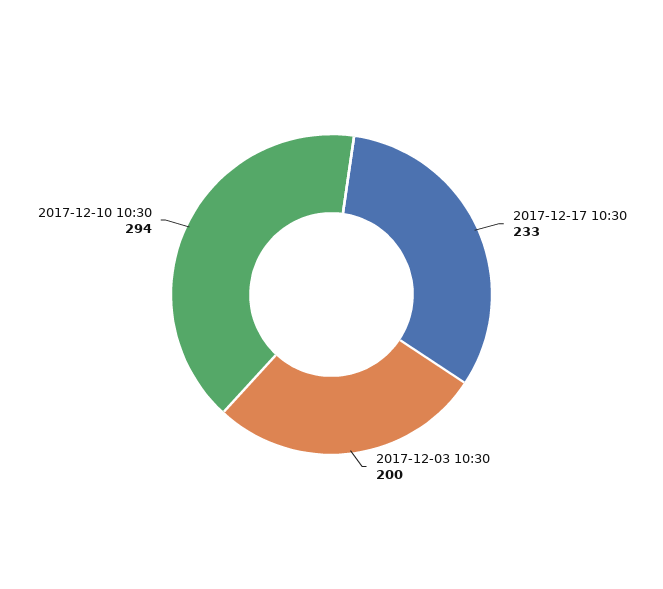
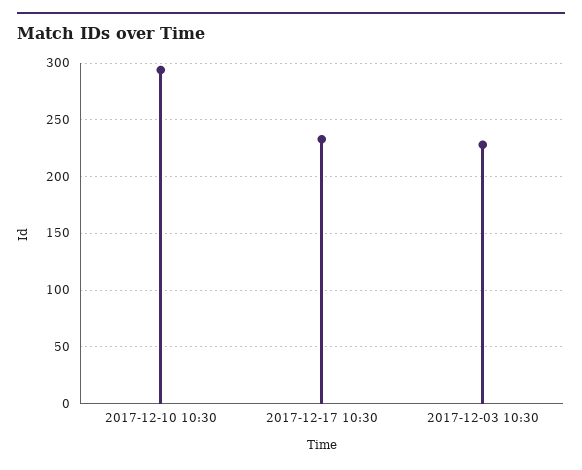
  {
    "2017-12-17 10:30": 233,
-   "2017-12-03 10:30": 200,
+   "2017-12-03 10:30": 230,
    "2017-12-10 10:30": 294
  }

